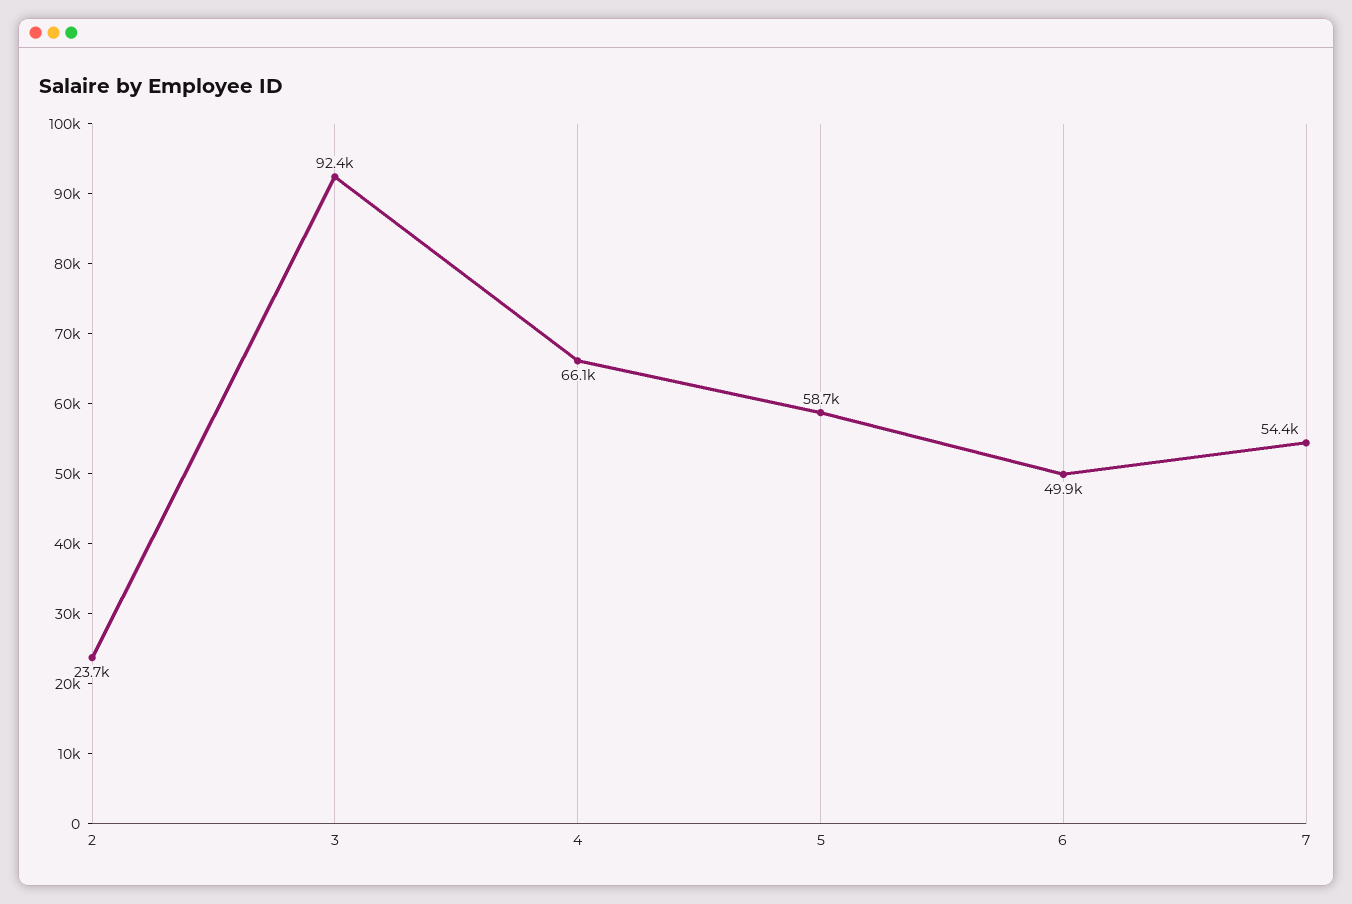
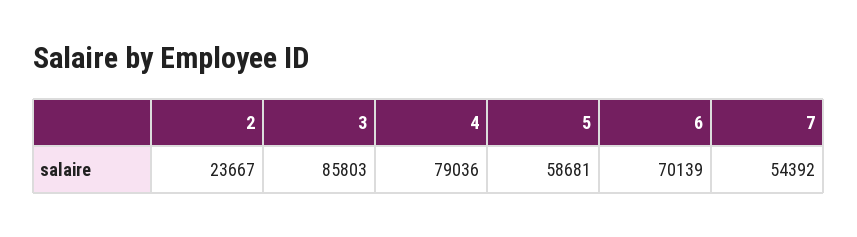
  {
    "2": 23667,
-   "3": 92400,
+   "3": 85803,
-   "4": 66100,
+   "4": 79036,
    "5": 58681,
-   "6": 49900,
+   "6": 70139,
    "7": 54392
  }

